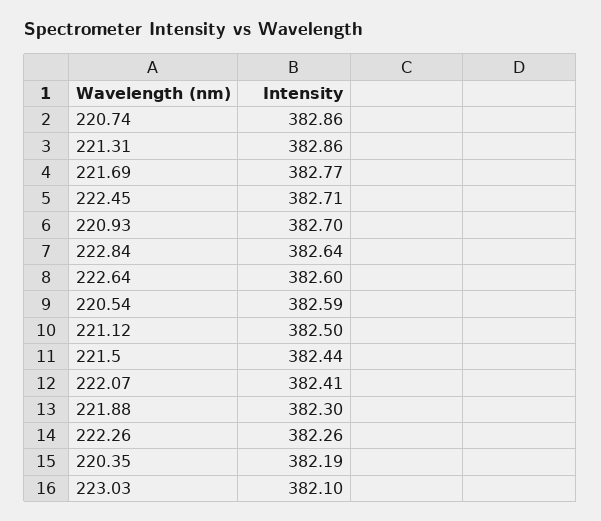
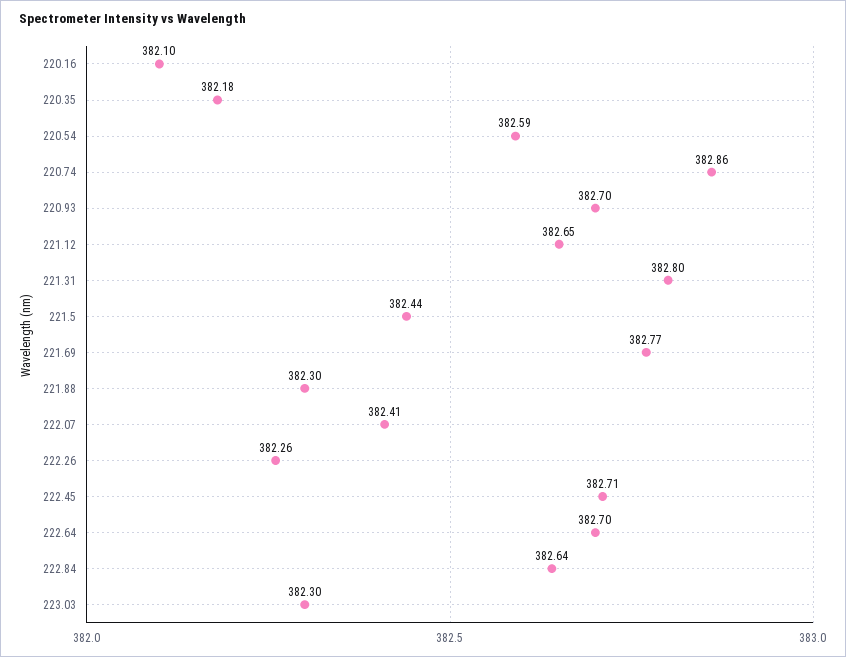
  {
    "220.74": 382.86,
-   "221.31": 382.86,
+   "221.31": 382.8,
    "221.69": 382.77,
    "222.45": 382.71,
    "220.93": 382.7,
    "222.84": 382.64,
-   "222.64": 382.6,
+   "222.64": 382.7,
    "220.54": 382.59,
-   "221.12": 382.5,
+   "221.12": 382.65,
    "221.5": 382.44,
    "222.07": 382.41,
    "221.88": 382.3,
    "222.26": 382.26,
-   "220.35": 382.19,
+   "220.35": 382.18,
-   "223.03": 382.1
+   "223.03": 382.3,
+   "220.16": 382.1
  }

